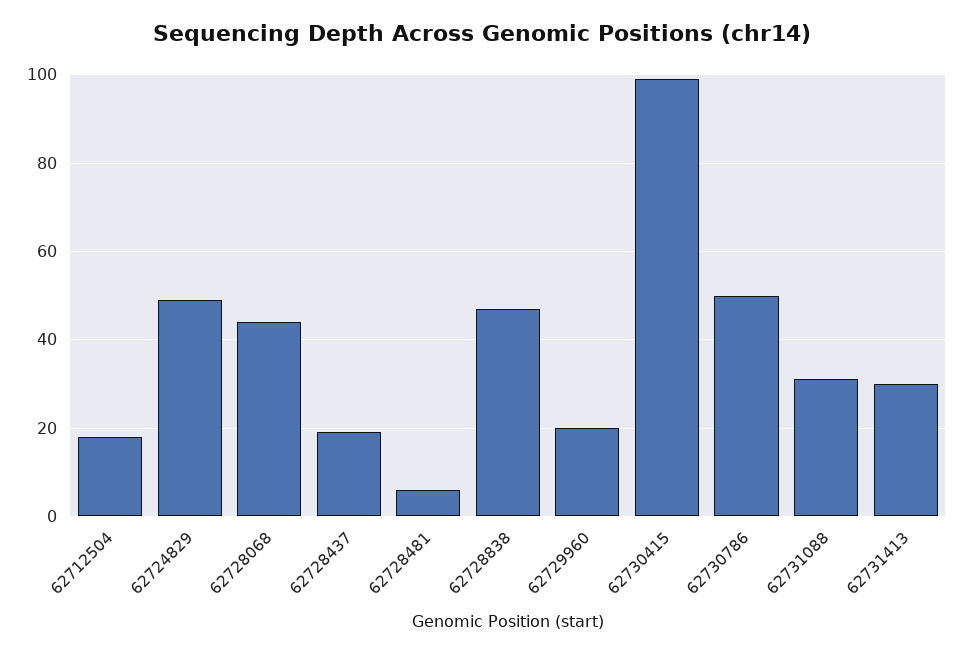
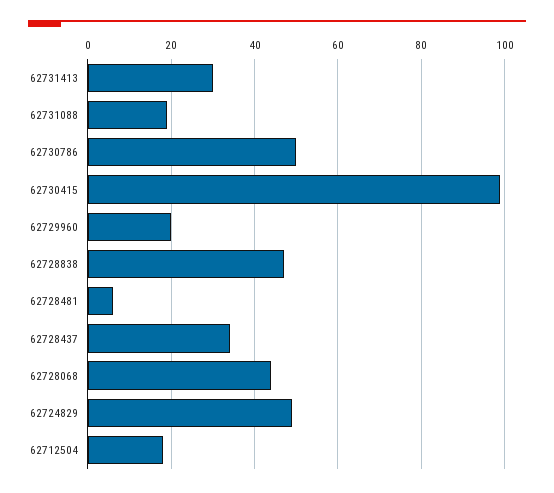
  {
    "62712504": 20,
    "62724829": 50,
    "62728068": 45,
-   "62728437": 20,
+   "62728437": 35,
    "62728481": 5,
    "62728838": 45,
    "62729960": 20,
    "62730415": 100,
    "62730786": 50,
-   "62731088": 30,
+   "62731088": 20,
    "62731413": 30
  }

